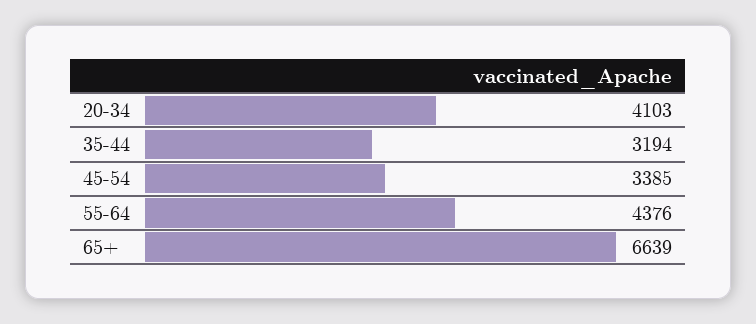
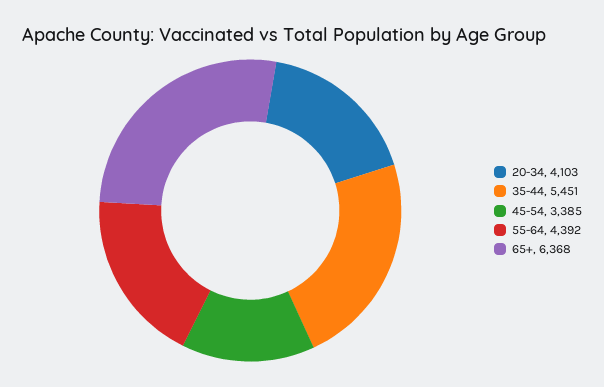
  {
    "20-34": 4103,
-   "35-44": 3194,
+   "35-44": 5451,
    "45-54": 3385,
-   "55-64": 4376,
+   "55-64": 4392,
-   "65+": 6639
+   "65+": 6368
  }

